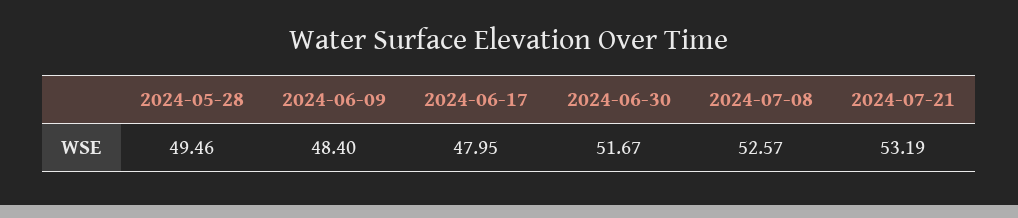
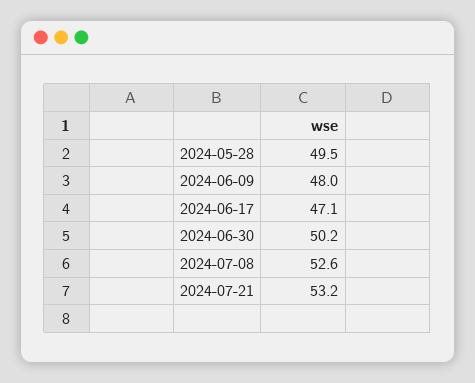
  {
    "2024-05-28": 49.46,
-   "2024-06-09": 48.4,
+   "2024-06-09": 48,
-   "2024-06-17": 47.95,
+   "2024-06-17": 47.1,
-   "2024-06-30": 51.67,
+   "2024-06-30": 50.2,
    "2024-07-08": 52.57,
    "2024-07-21": 53.19
  }

